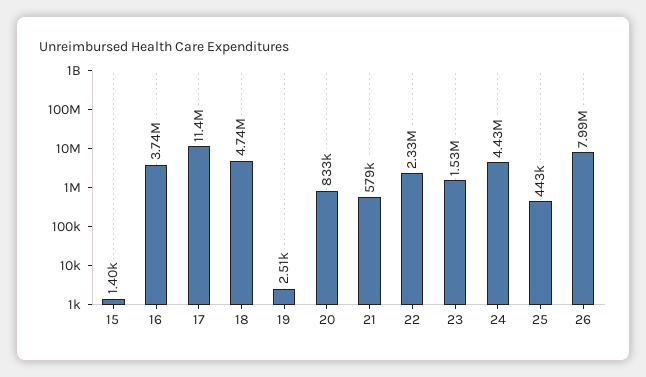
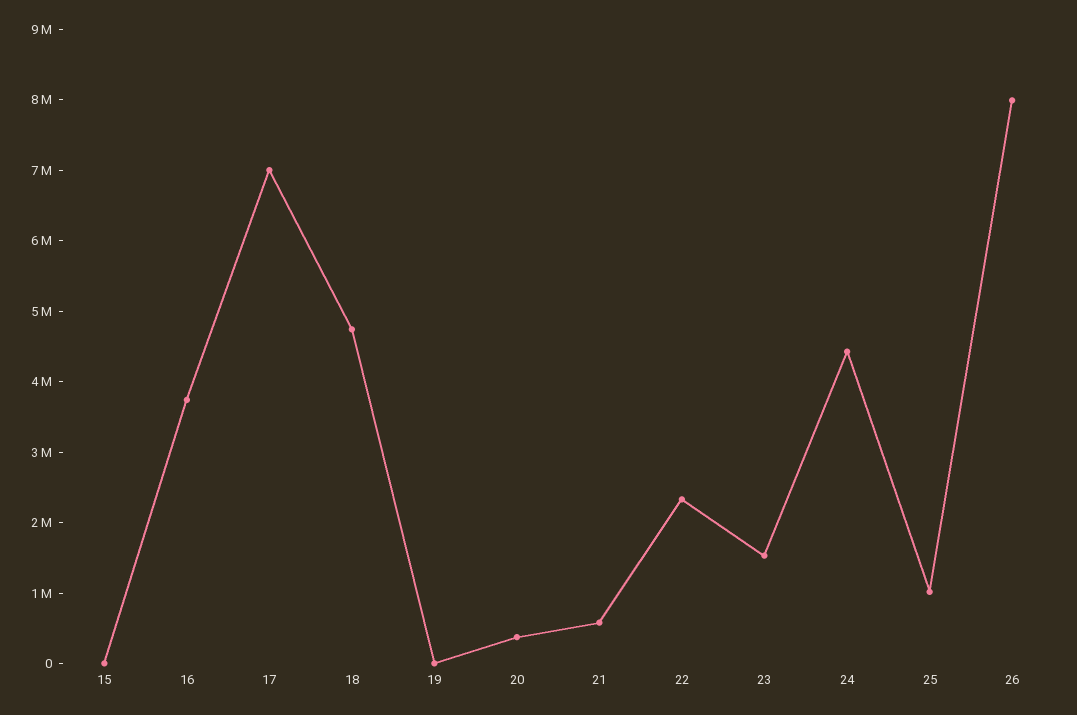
  {
    "15": 1400,
    "16": 3740000,
-   "17": 11400000,
+   "17": 7000000,
    "18": 4740000,
    "19": 2510,
-   "20": 833000,
+   "20": 400000,
    "21": 579000,
    "22": 2330000,
    "23": 1530000,
    "24": 4430000,
-   "25": 443000,
+   "25": 1000000,
    "26": 7990000
  }

